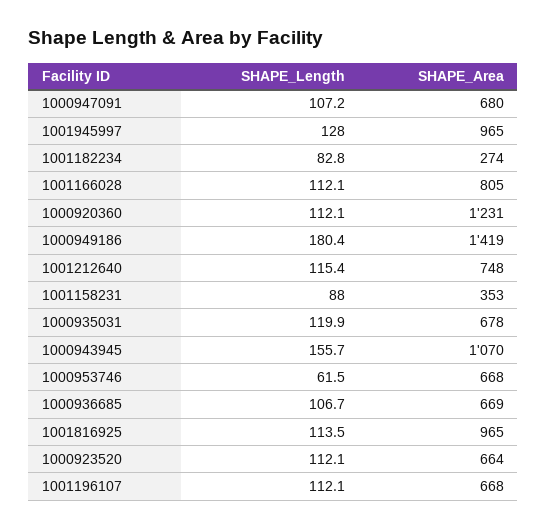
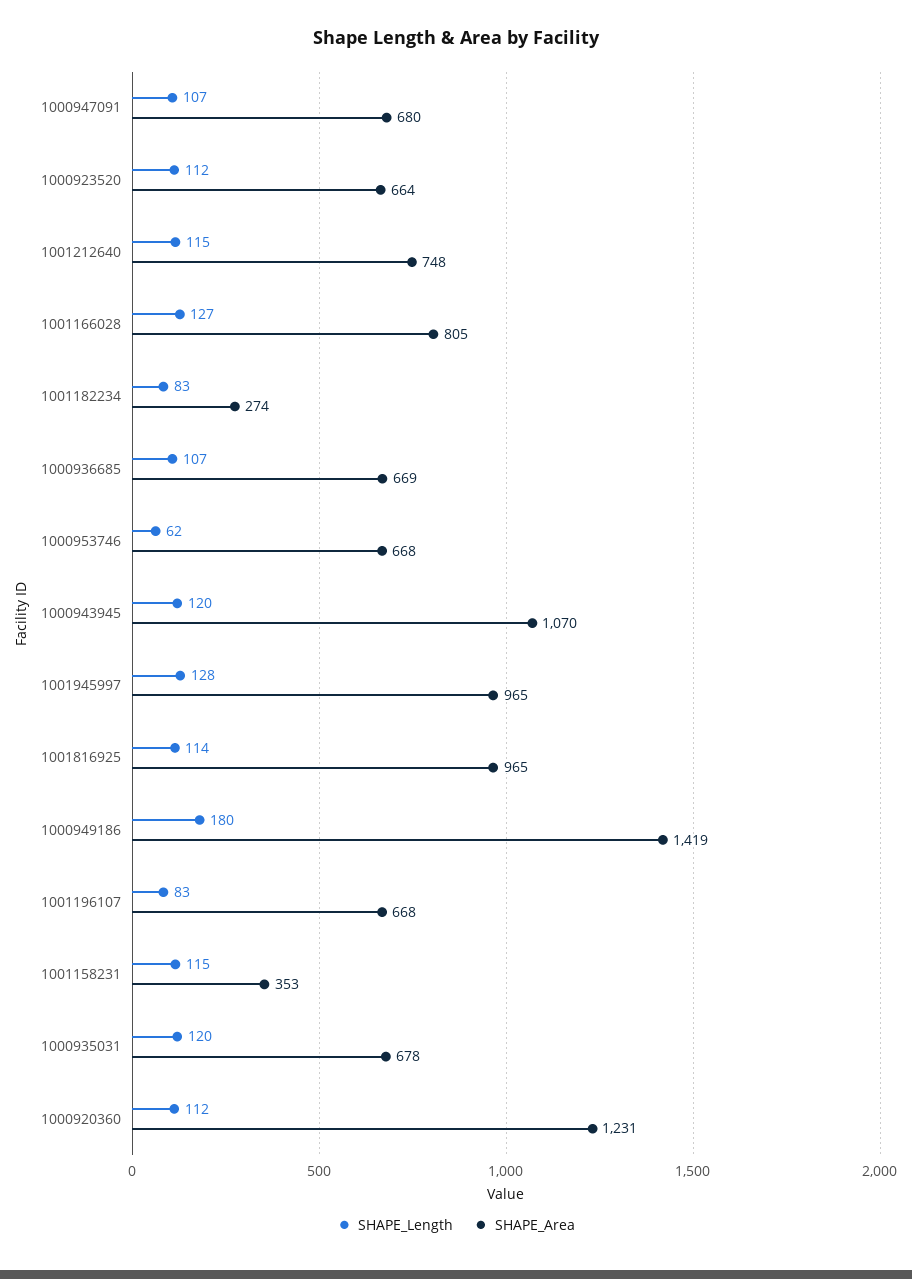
  {
    "SHAPE_Length": {
      "1000947091": 107.2,
      "1001945997": 128,
      "1001182234": 82.8,
-     "1001166028": 112.1,
+     "1001166028": 127,
      "1000920360": 112.1,
      "1000949186": 180.4,
      "1001212640": 115.4,
-     "1001158231": 88,
+     "1001158231": 115,
      "1000935031": 119.9,
-     "1000943945": 155.7,
+     "1000943945": 120,
      "1000953746": 61.5,
      "1000936685": 106.7,
      "1001816925": 113.5,
      "1000923520": 112.1,
-     "1001196107": 112.1
+     "1001196107": 83
    },
    "SHAPE_Area": {
      "1000947091": 680,
      "1001945997": 965,
      "1001182234": 274,
      "1001166028": 805,
      "1000920360": 1231,
      "1000949186": 1419,
      "1001212640": 748,
      "1001158231": 353,
      "1000935031": 678,
      "1000943945": 1070,
      "1000953746": 668,
      "1000936685": 669,
      "1001816925": 965,
      "1000923520": 664,
      "1001196107": 668
    }
  }

